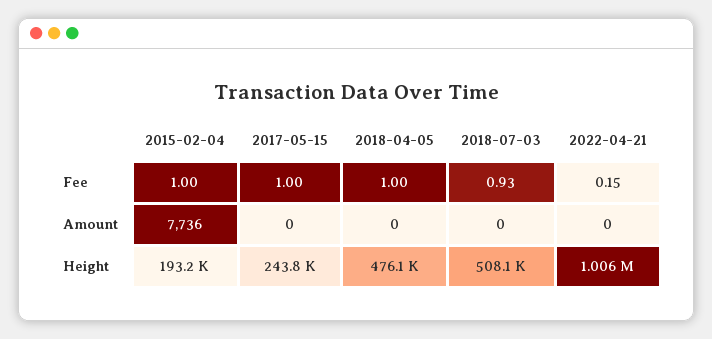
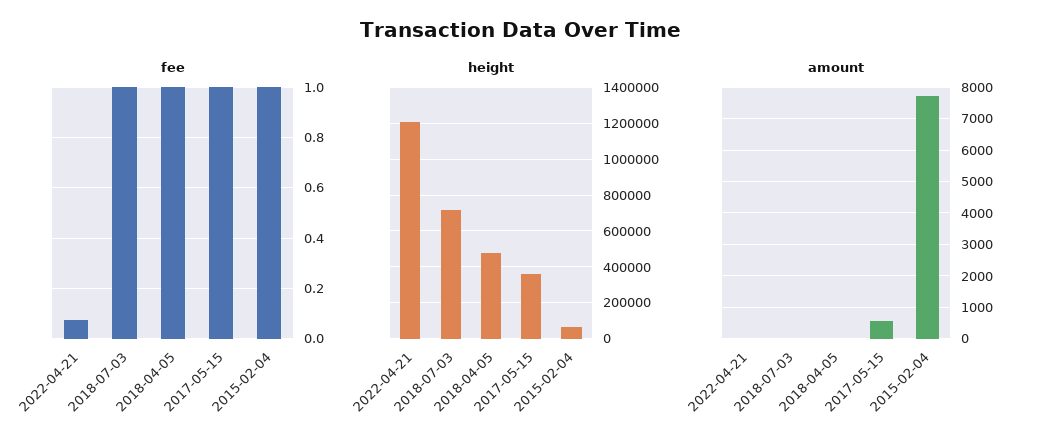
  {
    "Fee": {
      "2015-02-04": 1,
      "2017-05-15": 1,
      "2018-04-05": 1,
-     "2018-07-03": 0.93,
+     "2018-07-03": 1,
-     "2022-04-21": 0.15
+     "2022-04-21": 0.075
    },
    "Amount": {
      "2015-02-04": 7736,
-     "2017-05-15": 0,
+     "2017-05-15": 600,
      "2018-04-05": 0,
      "2018-07-03": 0,
      "2022-04-21": 0
    },
    "Height": {
-     "2015-02-04": 193200,
+     "2015-02-04": 50000,
-     "2017-05-15": 243800,
+     "2017-05-15": 350000,
      "2018-04-05": 476100,
-     "2018-07-03": 508100,
+     "2018-07-03": 700000,
-     "2022-04-21": 1006000
+     "2022-04-21": 1200000
    }
  }

